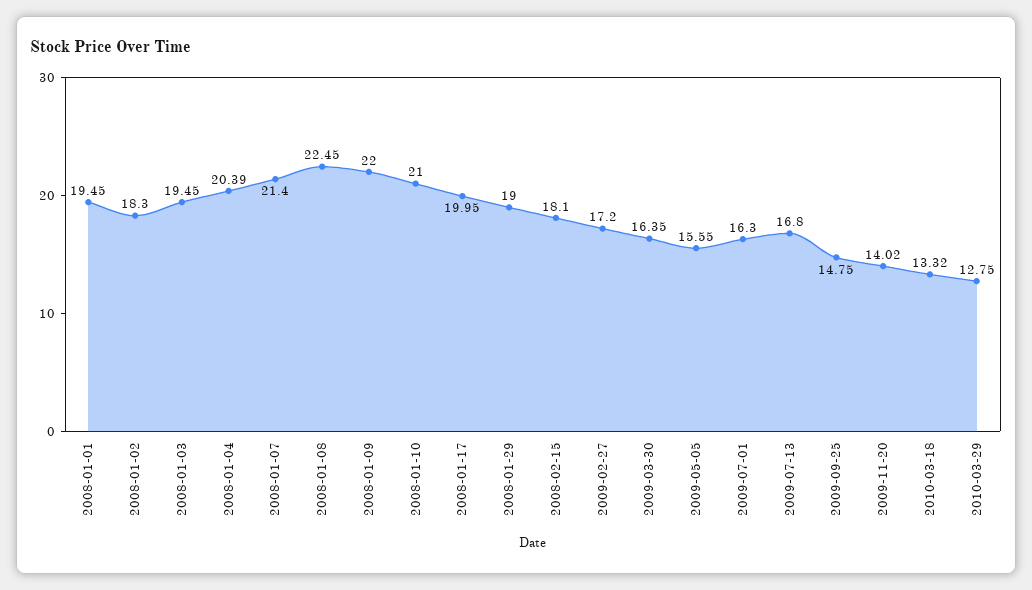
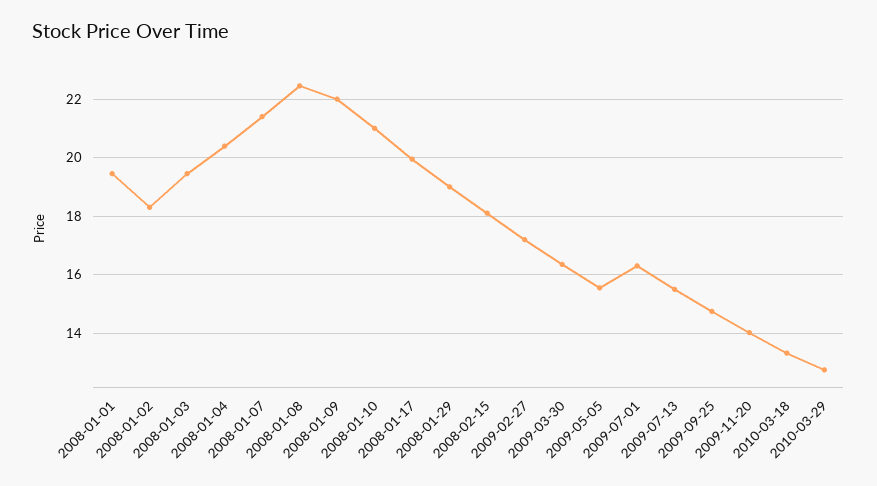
  {
    "2008-01-01": 19.45,
    "2008-01-02": 18.3,
    "2008-01-03": 19.45,
    "2008-01-04": 20.39,
    "2008-01-07": 21.4,
    "2008-01-08": 22.45,
    "2008-01-09": 22,
    "2008-01-10": 21,
    "2008-01-17": 19.95,
    "2008-01-29": 19,
    "2008-02-15": 18.1,
    "2009-02-27": 17.2,
    "2009-03-30": 16.35,
    "2009-05-05": 15.55,
    "2009-07-01": 16.3,
-   "2009-07-13": 16.8,
+   "2009-07-13": 15.5,
    "2009-09-25": 14.75,
    "2009-11-20": 14.02,
    "2010-03-18": 13.32,
    "2010-03-29": 12.75
  }

